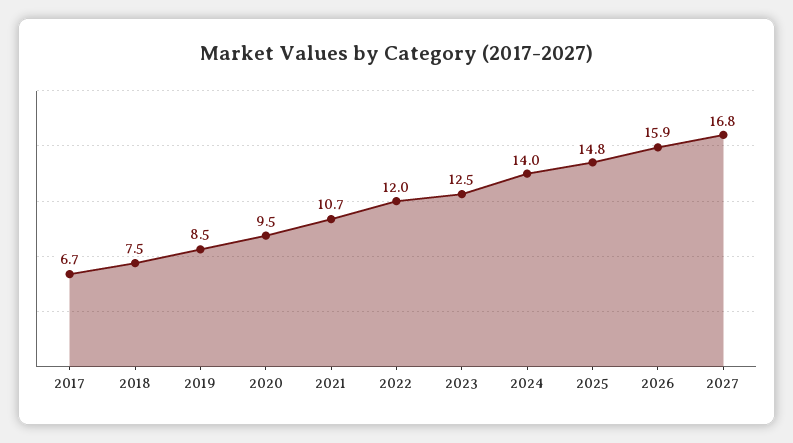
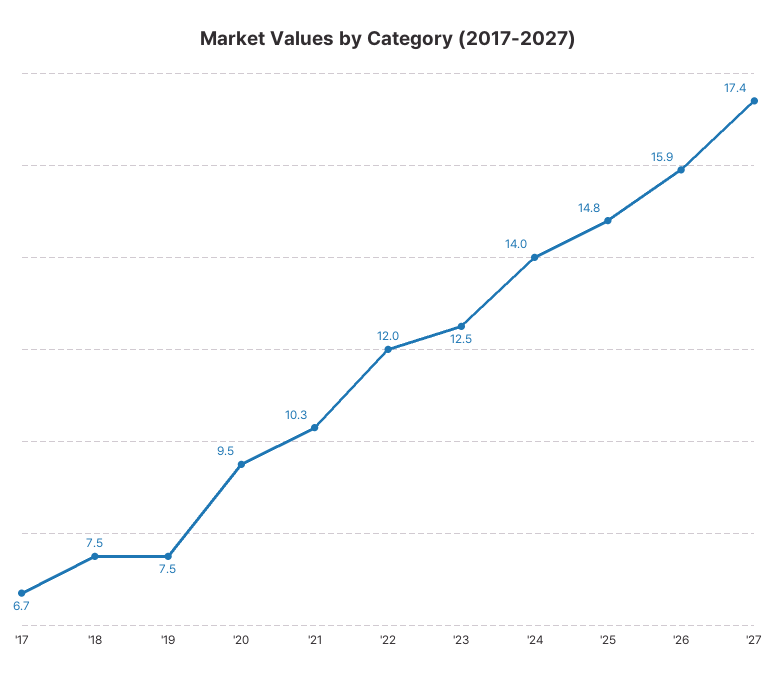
  {
    "2017": 6.7,
    "2018": 7.5,
-   "2019": 8.5,
+   "2019": 7.5,
    "2020": 9.5,
-   "2021": 10.7,
+   "2021": 10.3,
    "2022": 12,
    "2023": 12.5,
    "2024": 14,
    "2025": 14.8,
    "2026": 15.9,
-   "2027": 16.8
+   "2027": 17.4
  }

